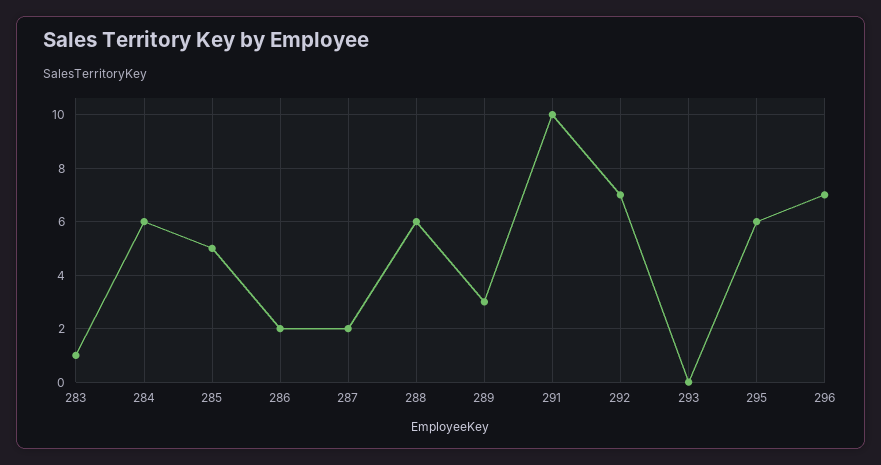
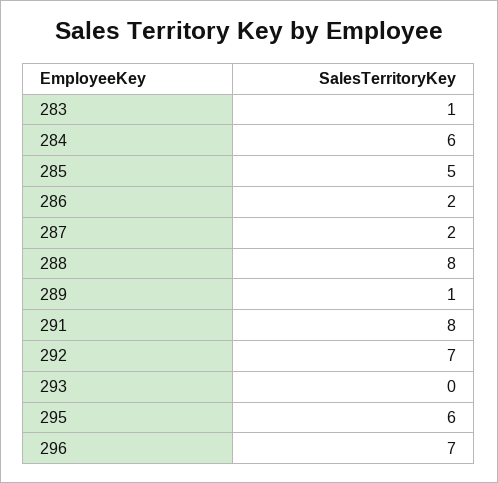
  {
    "283": 1,
    "284": 6,
    "285": 5,
    "286": 2,
    "287": 2,
-   "288": 6,
+   "288": 8,
-   "289": 3,
+   "289": 1,
-   "291": 10,
+   "291": 8,
    "292": 7,
    "293": 0,
    "295": 6,
    "296": 7
  }

